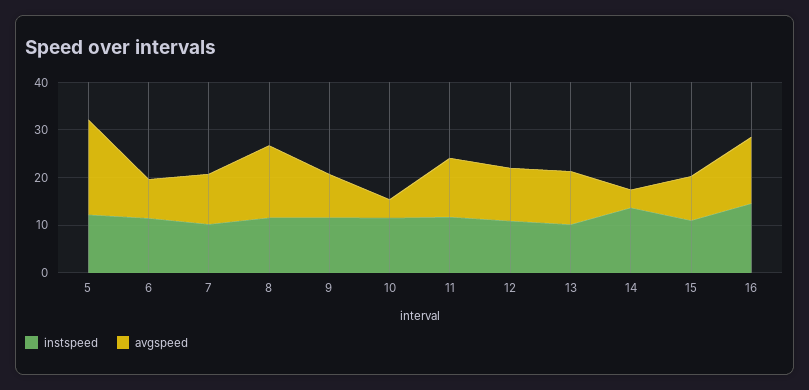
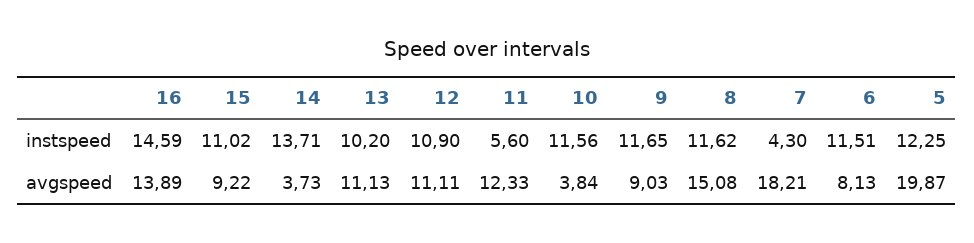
  {
    "instspeed": {
      "5": 12.25,
      "6": 11.51,
-     "7": 10,
+     "7": 4.3,
      "8": 11.62,
      "9": 11.65,
      "10": 11.56,
-     "11": 12,
+     "11": 5.6,
      "12": 10.9,
      "13": 10.2,
      "14": 13.71,
      "15": 11.02,
      "16": 14.59
    },
    "avgspeed": {
      "5": 19.87,
      "6": 8.13,
-     "7": 10,
+     "7": 18.21,
      "8": 15.08,
      "9": 9.03,
      "10": 3.84,
      "11": 12.33,
      "12": 11.11,
      "13": 11.13,
      "14": 3.73,
      "15": 9.22,
      "16": 13.89
    }
  }

